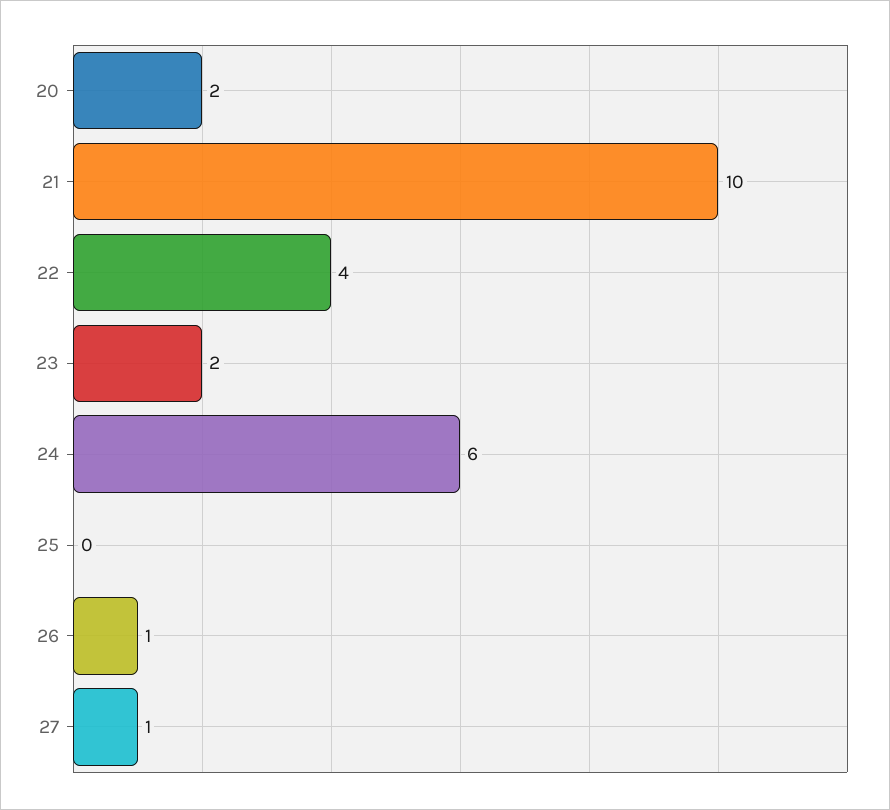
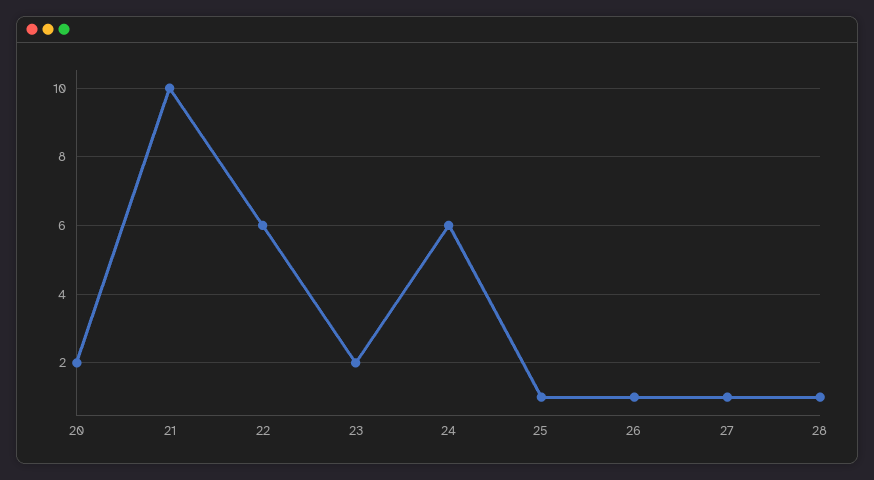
  {
    "20": 2,
    "21": 10,
-   "22": 4,
+   "22": 6,
    "23": 2,
    "24": 6,
-   "25": 0,
+   "25": 1,
    "26": 1,
-   "27": 1
+   "27": 1,
+   "28": 1
  }

